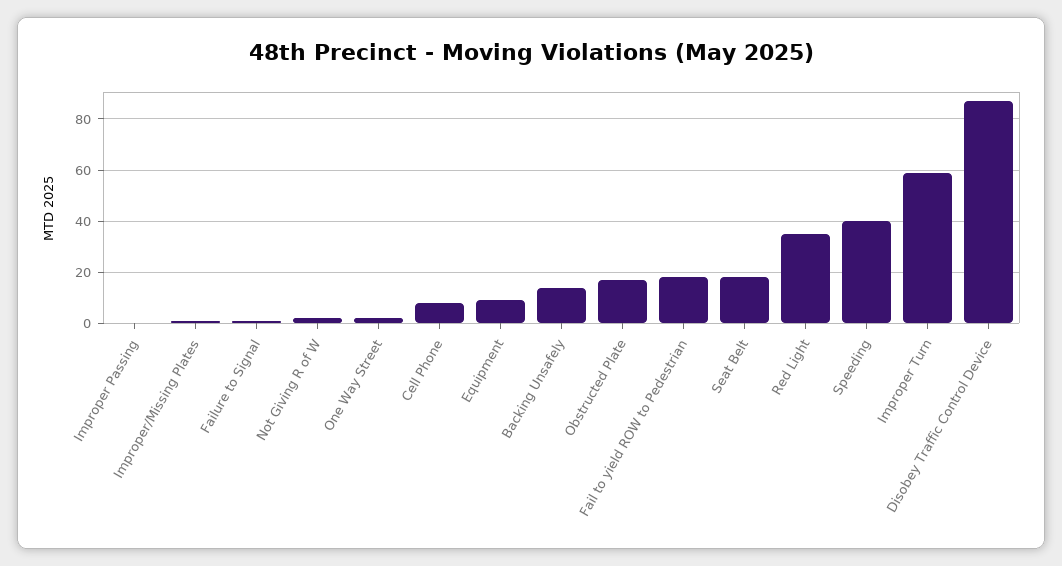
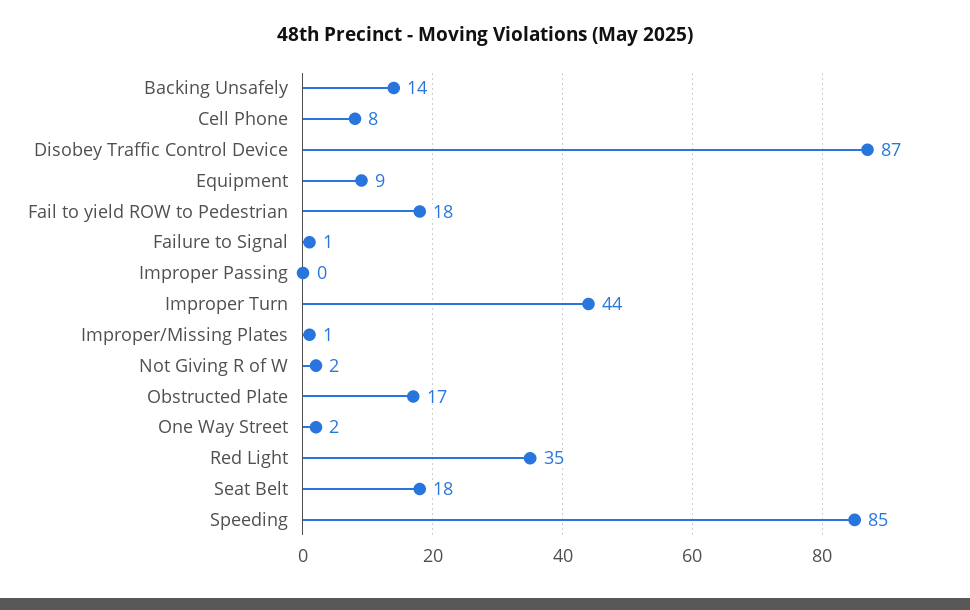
  {
    "Improper Passing": 0,
    "Improper/Missing Plates": 1,
    "Failure to Signal": 1,
    "Not Giving R of W": 2,
    "One Way Street": 2,
    "Cell Phone": 8,
    "Equipment": 9,
    "Backing Unsafely": 14,
    "Obstructed Plate": 17,
    "Fail to yield ROW to Pedestrian": 18,
    "Seat Belt": 18,
    "Red Light": 35,
-   "Speeding": 40,
+   "Speeding": 85,
-   "Improper Turn": 60,
+   "Improper Turn": 44,
    "Disobey Traffic Control Device": 87
  }

